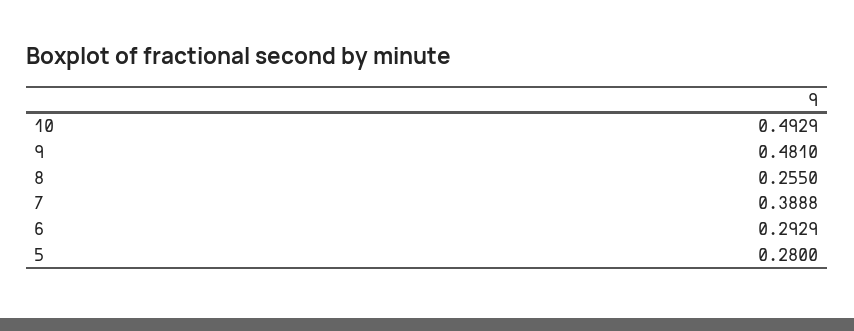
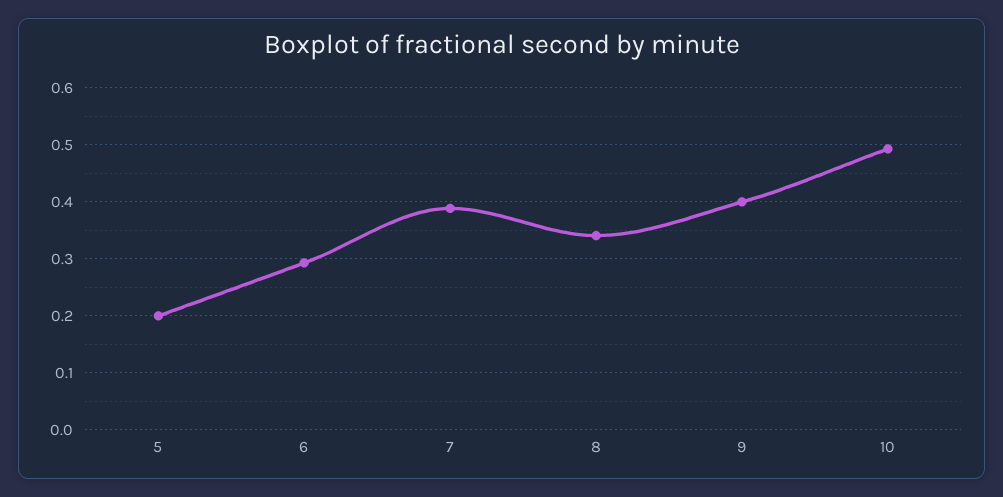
  {
    "10": 0.4929,
-   "9": 0.481,
+   "9": 0.4,
-   "8": 0.255,
+   "8": 0.34,
    "7": 0.3888,
    "6": 0.2929,
-   "5": 0.28
+   "5": 0.2
  }

